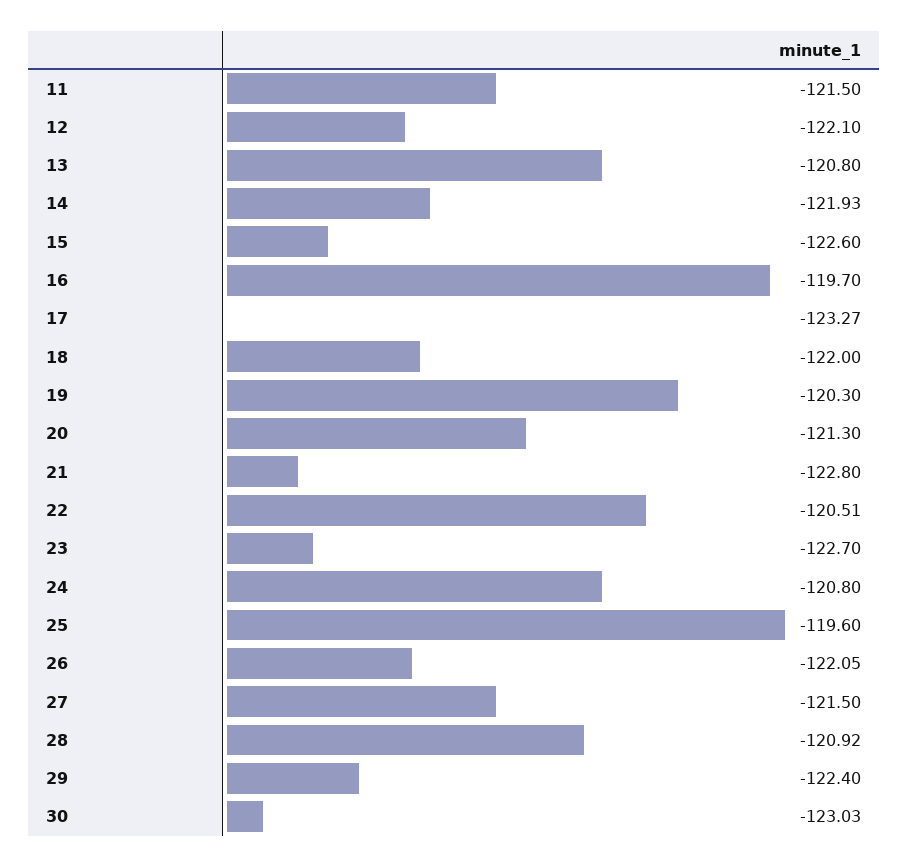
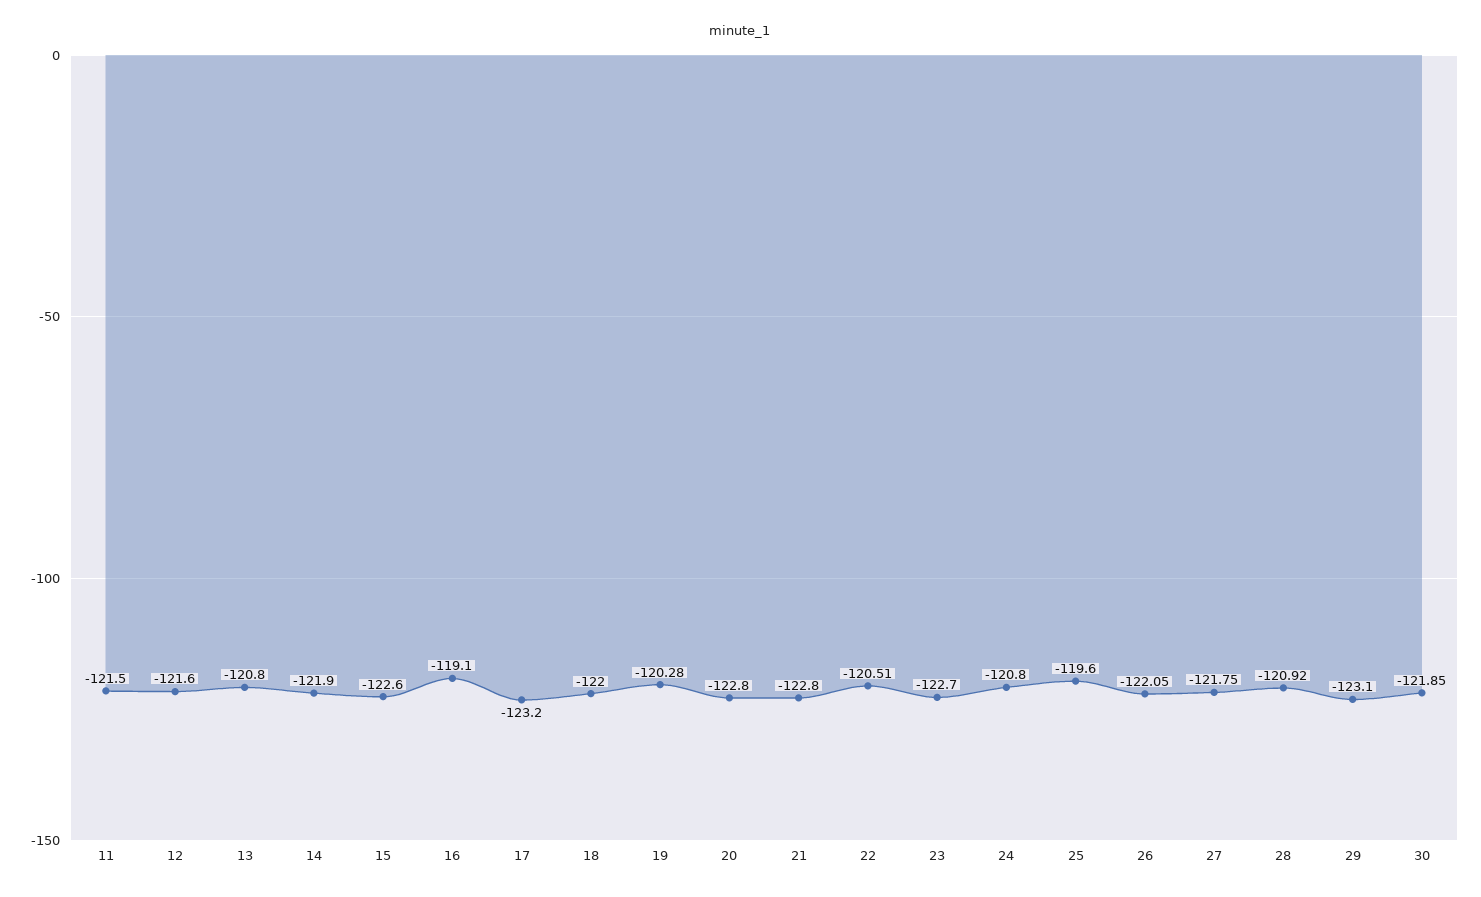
  {
    "11": -121.5,
-   "12": -122.1,
+   "12": -121.6,
    "13": -120.8,
-   "14": -121.93,
+   "14": -121.9,
    "15": -122.6,
-   "16": -119.7,
+   "16": -119.1,
-   "17": -123.27,
+   "17": -123.2,
    "18": -122,
-   "19": -120.3,
+   "19": -120.28,
-   "20": -121.3,
+   "20": -122.8,
    "21": -122.8,
    "22": -120.51,
    "23": -122.7,
    "24": -120.8,
    "25": -119.6,
    "26": -122.05,
-   "27": -121.5,
+   "27": -121.75,
    "28": -120.92,
-   "29": -122.4,
+   "29": -123.1,
-   "30": -123.03
+   "30": -121.85
  }

